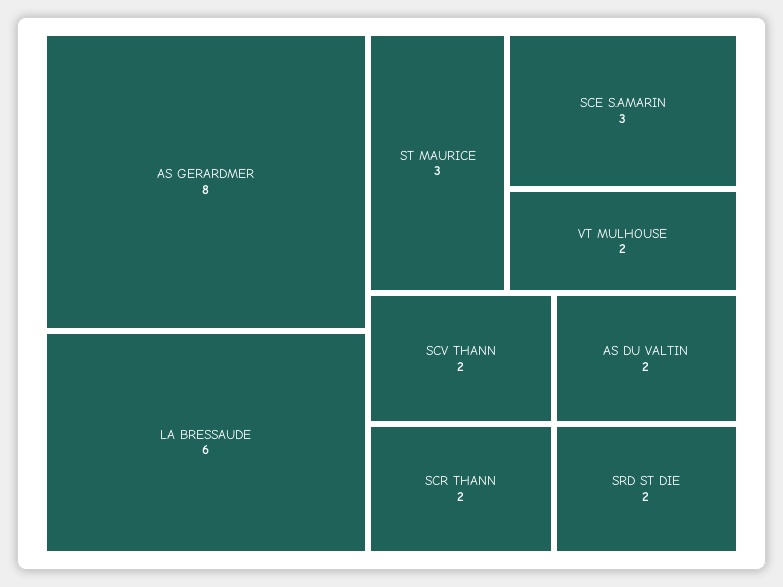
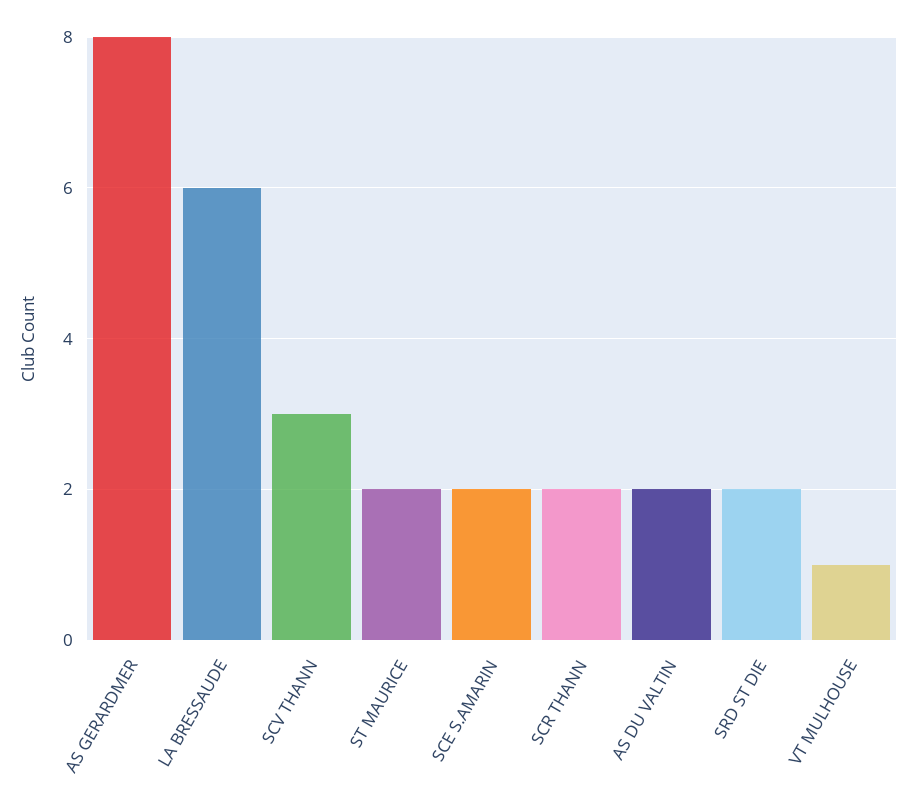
  {
    "AS GERARDMER": 8,
    "LA BRESSAUDE": 6,
-   "ST MAURICE": 3,
+   "ST MAURICE": 2,
-   "SCE S.AMARIN": 3,
+   "SCE S.AMARIN": 2,
-   "VT MULHOUSE": 2,
+   "VT MULHOUSE": 1,
-   "SCV THANN": 2,
+   "SCV THANN": 3,
    "SCR THANN": 2,
    "AS DU VALTIN": 2,
    "SRD ST DIE": 2
  }

